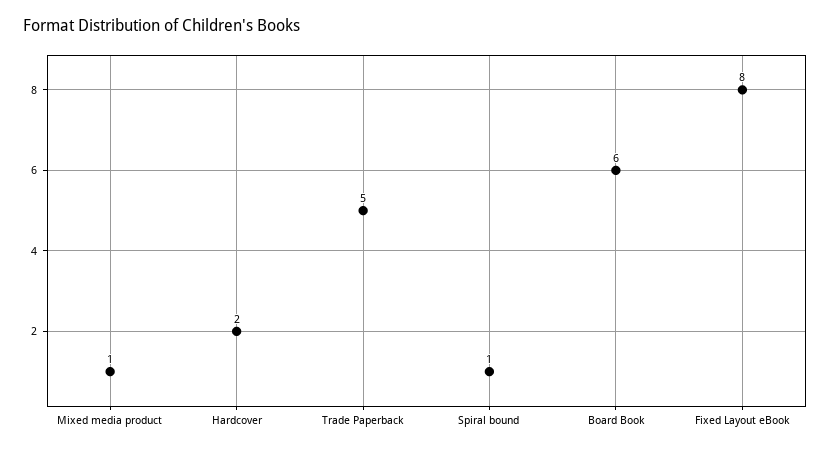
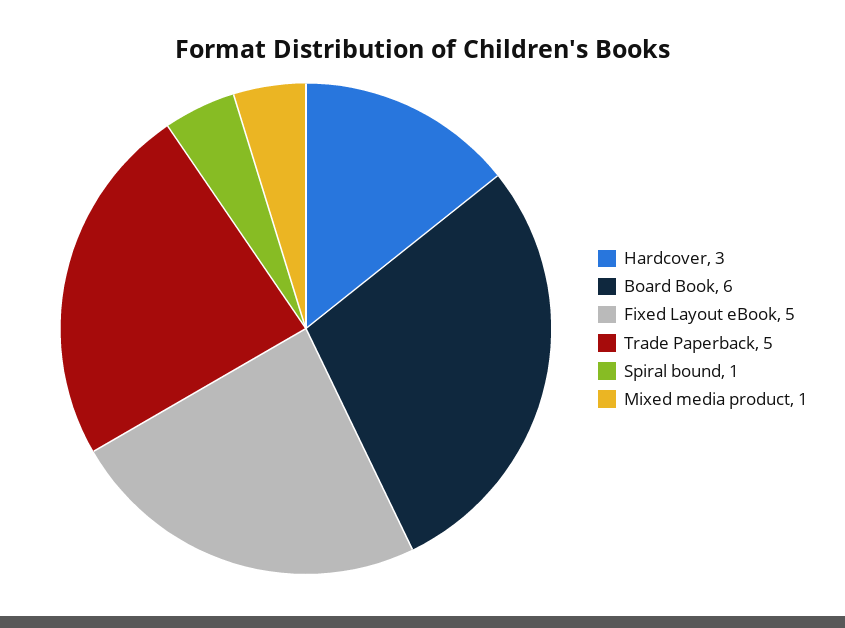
  {
    "Mixed media product": 1,
-   "Hardcover": 2,
+   "Hardcover": 3,
    "Trade Paperback": 5,
    "Spiral bound": 1,
    "Board Book": 6,
-   "Fixed Layout eBook": 8
+   "Fixed Layout eBook": 5
  }

